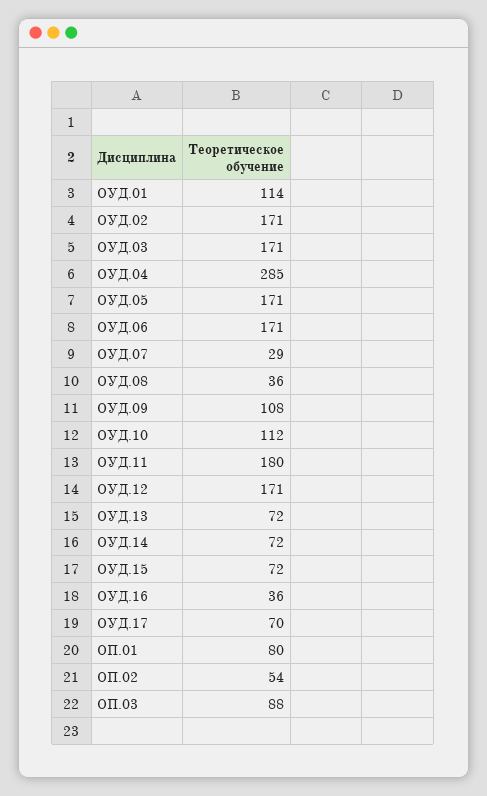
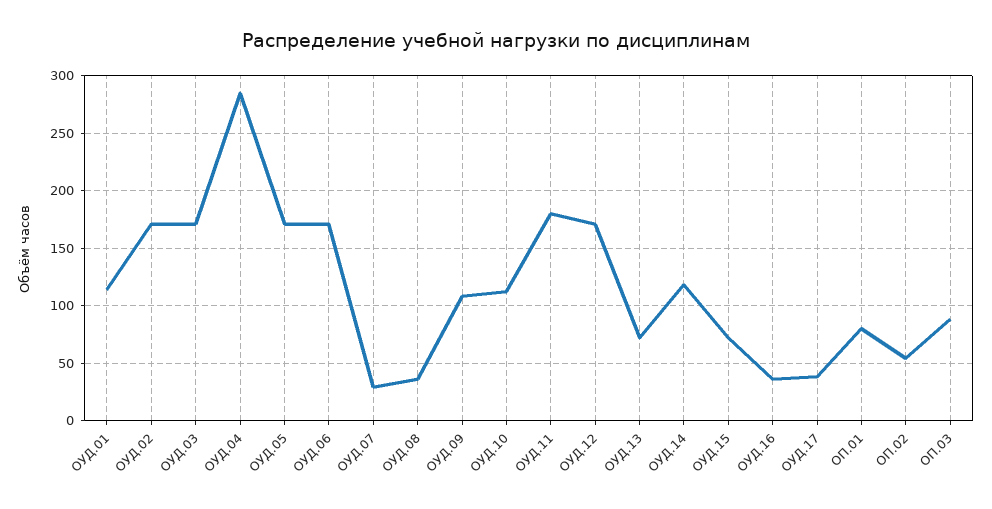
  {
    "ОУД.01": 114,
    "ОУД.02": 171,
    "ОУД.03": 171,
    "ОУД.04": 285,
    "ОУД.05": 171,
    "ОУД.06": 171,
    "ОУД.07": 29,
    "ОУД.08": 36,
    "ОУД.09": 108,
    "ОУД.10": 112,
    "ОУД.11": 180,
    "ОУД.12": 171,
    "ОУД.13": 72,
-   "ОУД.14": 72,
+   "ОУД.14": 120,
    "ОУД.15": 72,
    "ОУД.16": 36,
-   "ОУД.17": 70,
+   "ОУД.17": 40,
    "ОП.01": 80,
    "ОП.02": 54,
    "ОП.03": 88
  }

